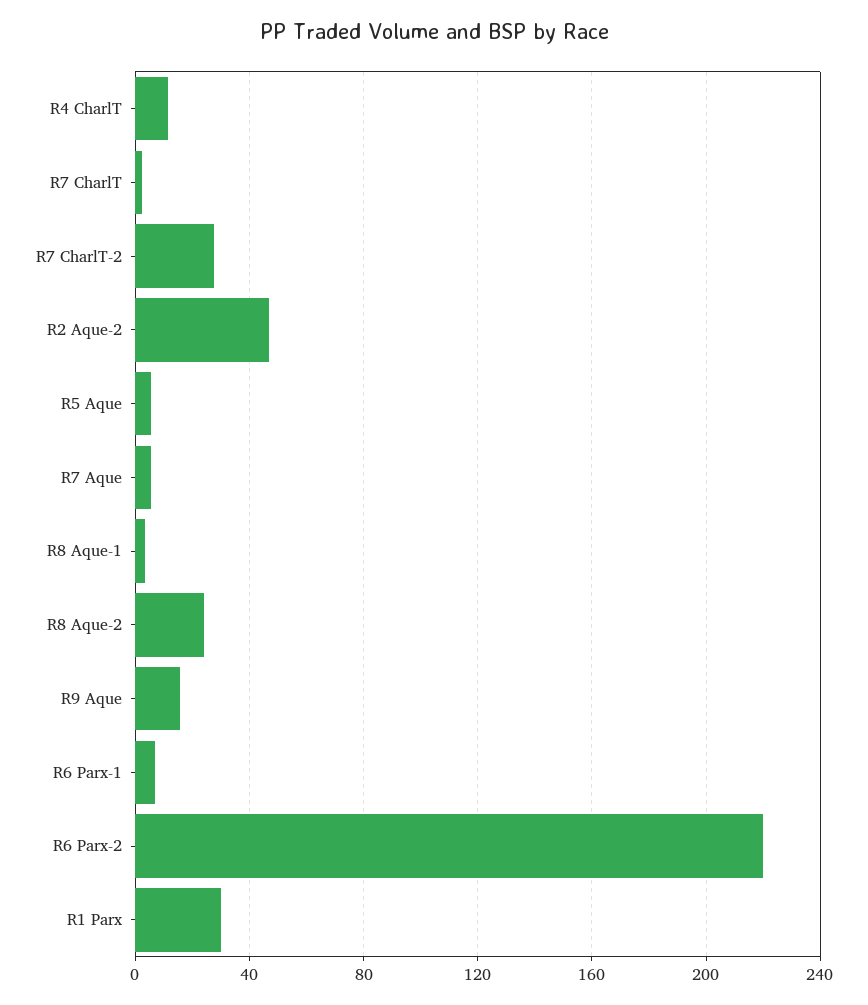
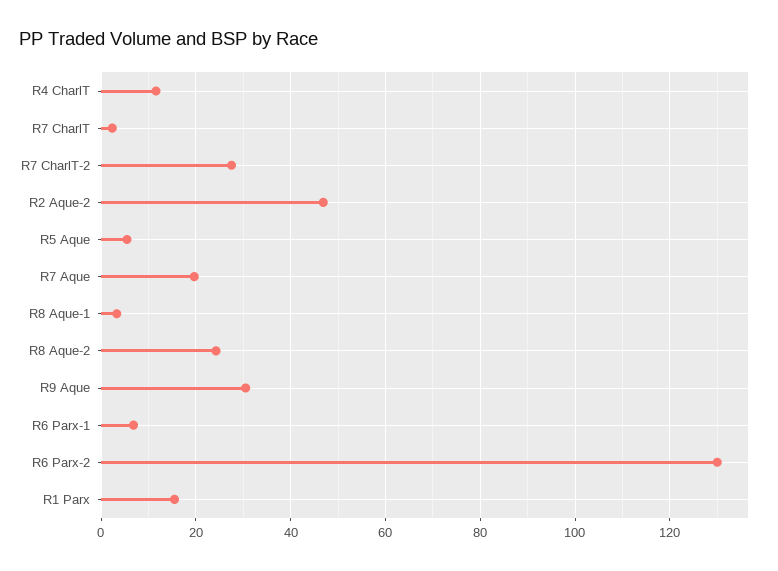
  {
    "R4 CharlT": 12,
    "R7 CharlT": 2,
    "R7 CharlT-2": 28,
    "R2 Aque-2": 46,
    "R5 Aque": 6,
-   "R7 Aque": 5,
+   "R7 Aque": 20,
    "R8 Aque-1": 4,
    "R8 Aque-2": 24,
-   "R9 Aque": 15,
+   "R9 Aque": 30,
    "R6 Parx-1": 6,
-   "R6 Parx-2": 220,
+   "R6 Parx-2": 130,
-   "R1 Parx": 30
+   "R1 Parx": 16
  }

